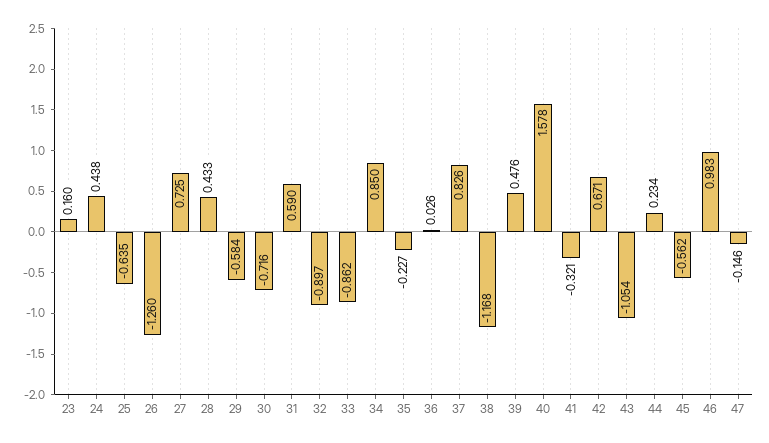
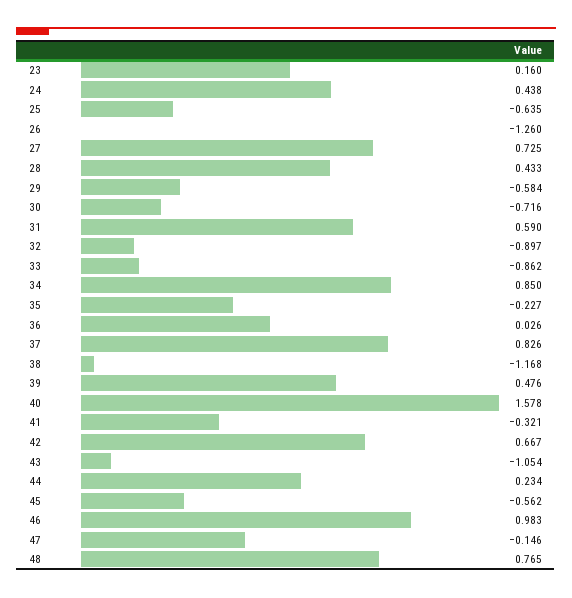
  {
    "23": 0.16,
    "24": 0.438,
    "25": -0.635,
    "26": -1.26,
    "27": 0.725,
    "28": 0.433,
    "29": -0.584,
    "30": -0.716,
    "31": 0.59,
    "32": -0.897,
    "33": -0.862,
    "34": 0.85,
    "35": -0.227,
    "36": 0.026,
    "37": 0.826,
    "38": -1.168,
    "39": 0.476,
    "40": 1.578,
    "41": -0.321,
-   "42": 0.671,
+   "42": 0.667,
    "43": -1.054,
    "44": 0.234,
    "45": -0.562,
    "46": 0.983,
-   "47": -0.146
+   "47": -0.146,
+   "48": 0.765
  }

